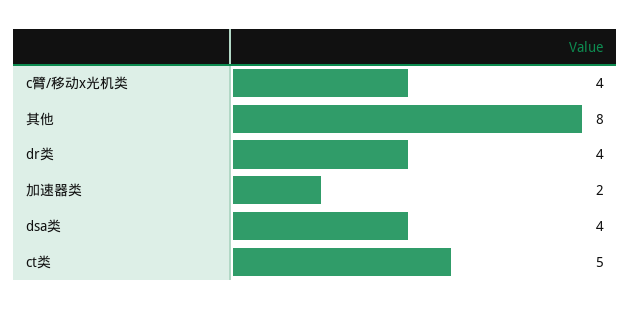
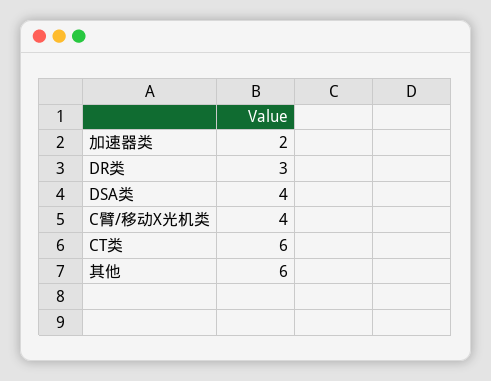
  {
    "c臂/移动x光机类": 4,
-   "其他": 8,
+   "其他": 6,
-   "dr类": 4,
+   "dr类": 3,
    "加速器类": 2,
    "dsa类": 4,
-   "ct类": 5
+   "ct类": 6
  }

